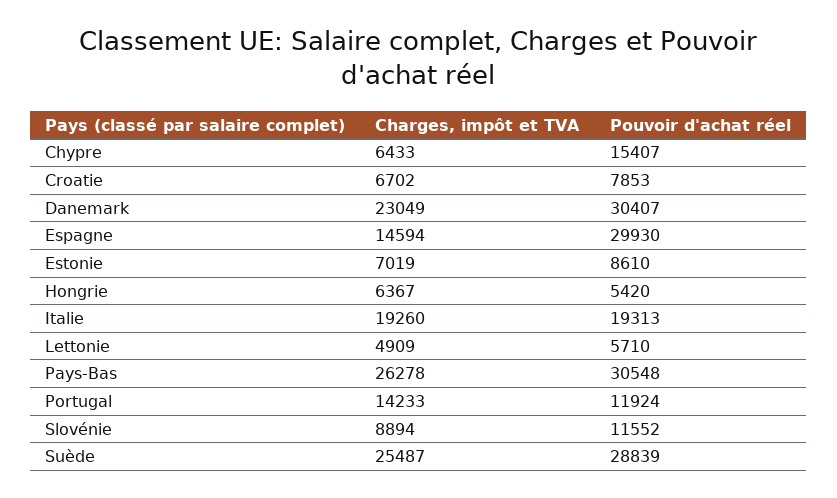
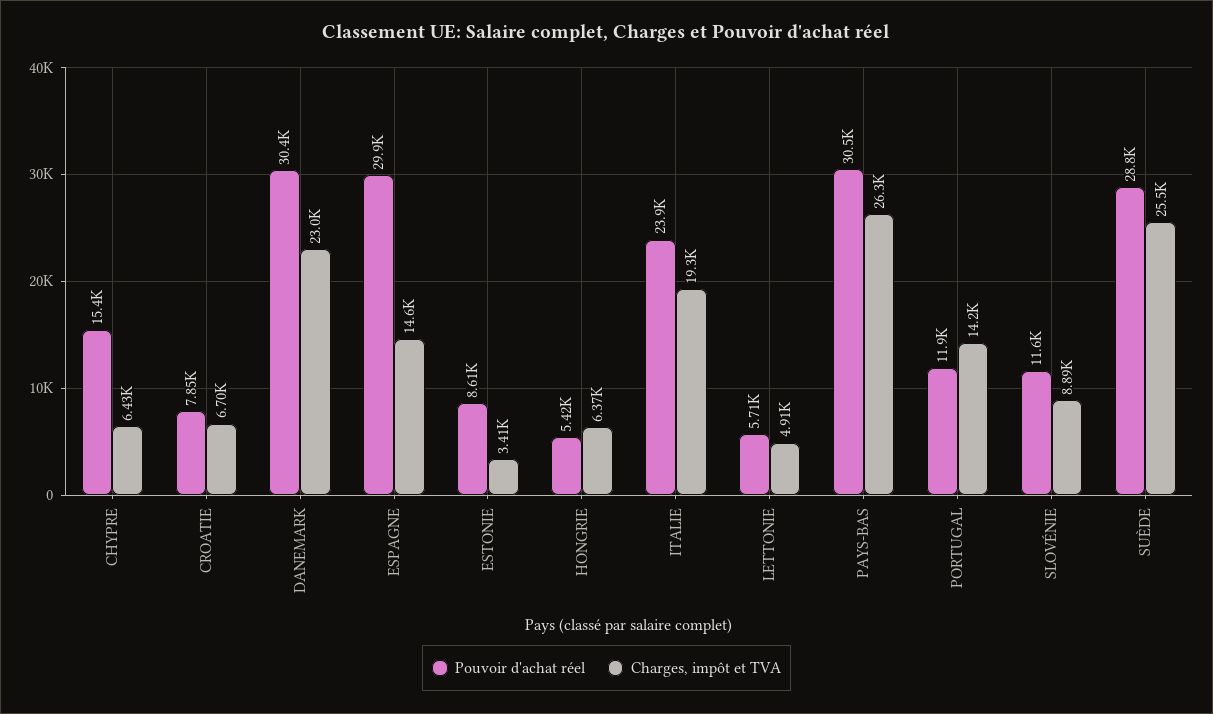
  {
    "Charges, impôt et TVA": {
      "Chypre": 6433,
      "Croatie": 6702,
      "Danemark": 23049,
      "Espagne": 14594,
-     "Estonie": 7019,
+     "Estonie": 3410,
      "Hongrie": 6367,
      "Italie": 19260,
      "Lettonie": 4909,
      "Pays-Bas": 26278,
      "Portugal": 14233,
      "Slovénie": 8894,
      "Suède": 25487
    },
    "Pouvoir d'achat réel": {
      "Chypre": 15407,
      "Croatie": 7853,
      "Danemark": 30407,
      "Espagne": 29930,
      "Estonie": 8610,
      "Hongrie": 5420,
-     "Italie": 19313,
+     "Italie": 23900,
      "Lettonie": 5710,
      "Pays-Bas": 30548,
      "Portugal": 11924,
      "Slovénie": 11552,
      "Suède": 28839
    }
  }

